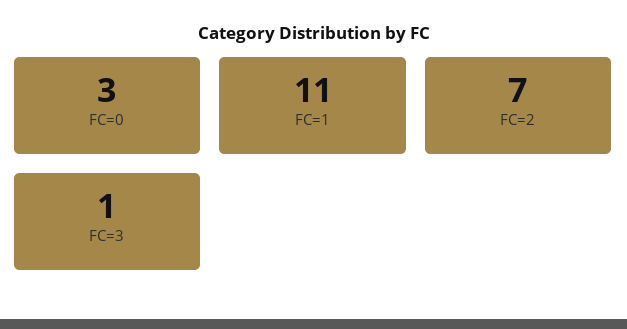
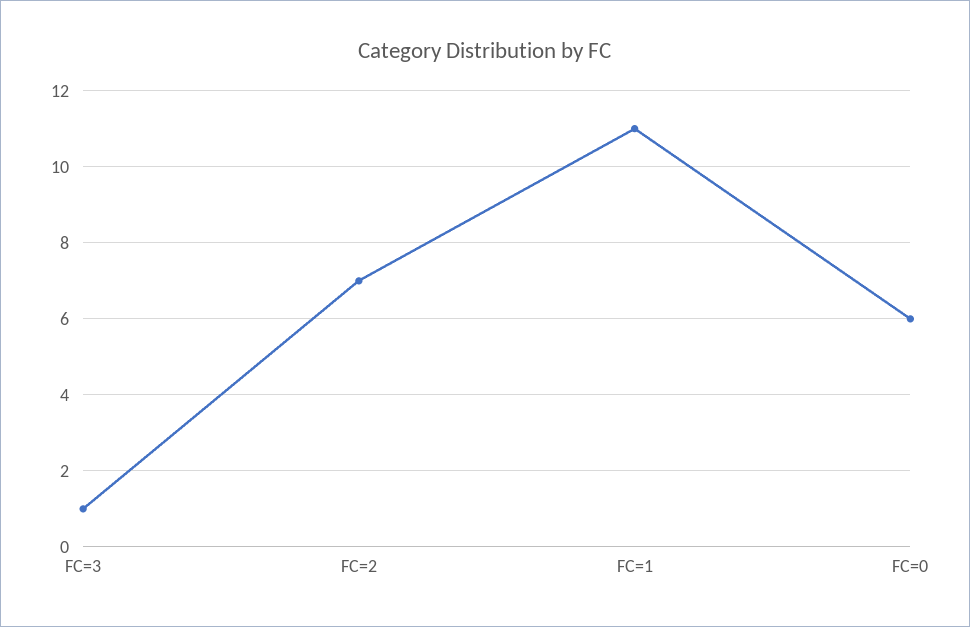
  {
-   "FC=0": 3,
+   "FC=0": 6,
    "FC=1": 11,
    "FC=2": 7,
    "FC=3": 1
  }

